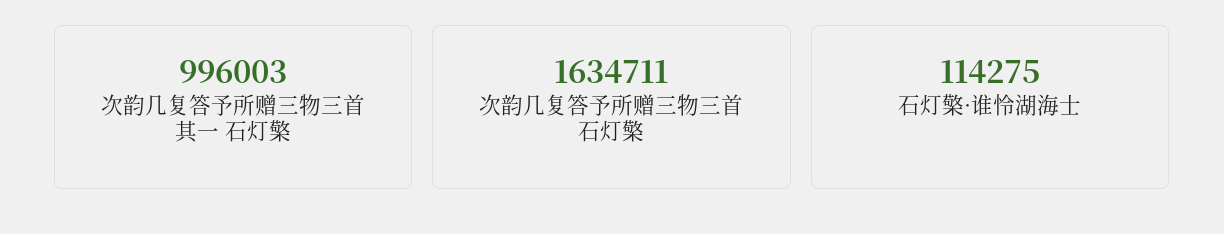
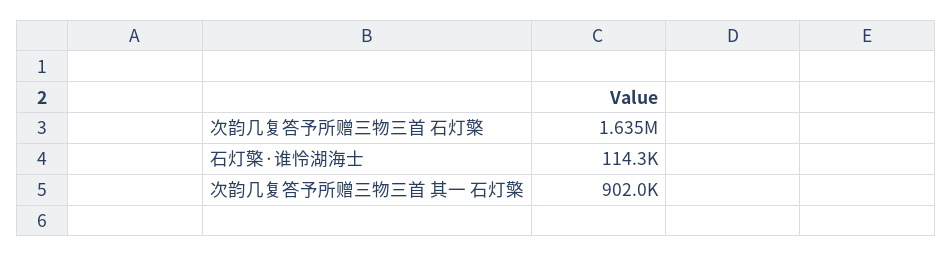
  {
-   "次韵几复答予所赠三物三首 其一 石灯檠": 996003,
+   "次韵几复答予所赠三物三首 其一 石灯檠": 902000,
    "次韵几复答予所赠三物三首 石灯檠": 1634711,
    "石灯檠·谁怜湖海士": 114275
  }

